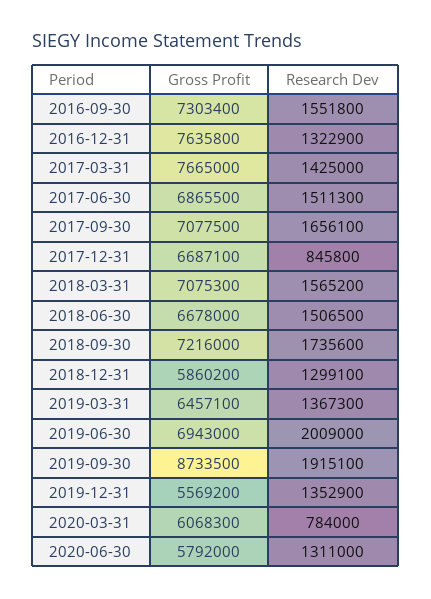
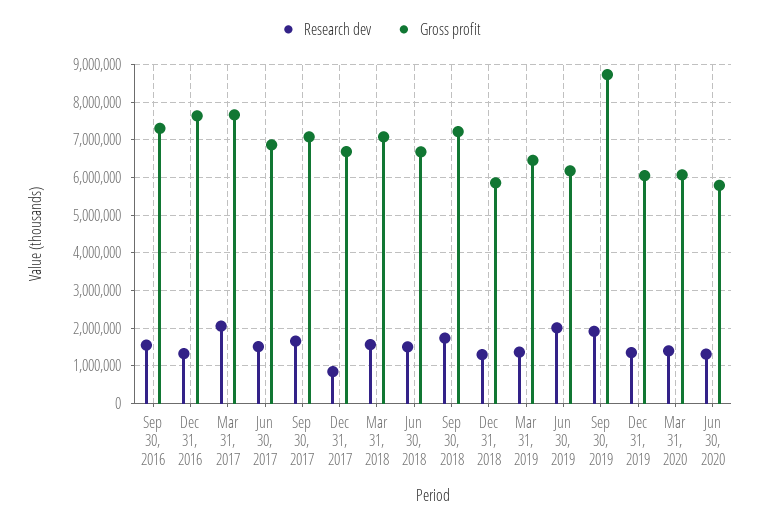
  {
    "Gross Profit": {
      "2016-09-30": 7303400,
      "2016-12-31": 7635800,
      "2017-03-31": 7665000,
      "2017-06-30": 6865500,
      "2017-09-30": 7077500,
      "2017-12-31": 6687100,
      "2018-03-31": 7075300,
      "2018-06-30": 6678000,
      "2018-09-30": 7216000,
      "2018-12-31": 5860200,
      "2019-03-31": 6457100,
-     "2019-06-30": 6943000,
+     "2019-06-30": 6200000,
      "2019-09-30": 8733500,
-     "2019-12-31": 5569200,
+     "2019-12-31": 6000000,
      "2020-03-31": 6068300,
      "2020-06-30": 5792000
    },
    "Research Dev": {
      "2016-09-30": 1551800,
      "2016-12-31": 1322900,
-     "2017-03-31": 1425000,
+     "2017-03-31": 2000000,
      "2017-06-30": 1511300,
      "2017-09-30": 1656100,
      "2017-12-31": 845800,
      "2018-03-31": 1565200,
      "2018-06-30": 1506500,
      "2018-09-30": 1735600,
      "2018-12-31": 1299100,
      "2019-03-31": 1367300,
      "2019-06-30": 2009000,
      "2019-09-30": 1915100,
      "2019-12-31": 1352900,
-     "2020-03-31": 784000,
+     "2020-03-31": 1400000,
      "2020-06-30": 1311000
    }
  }

